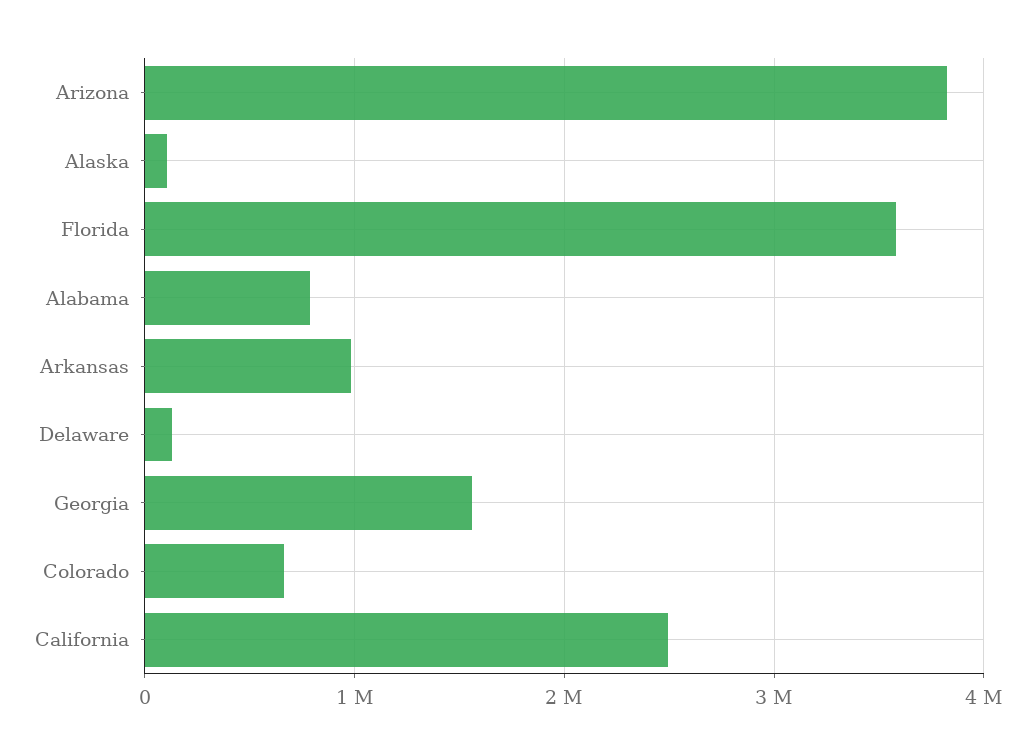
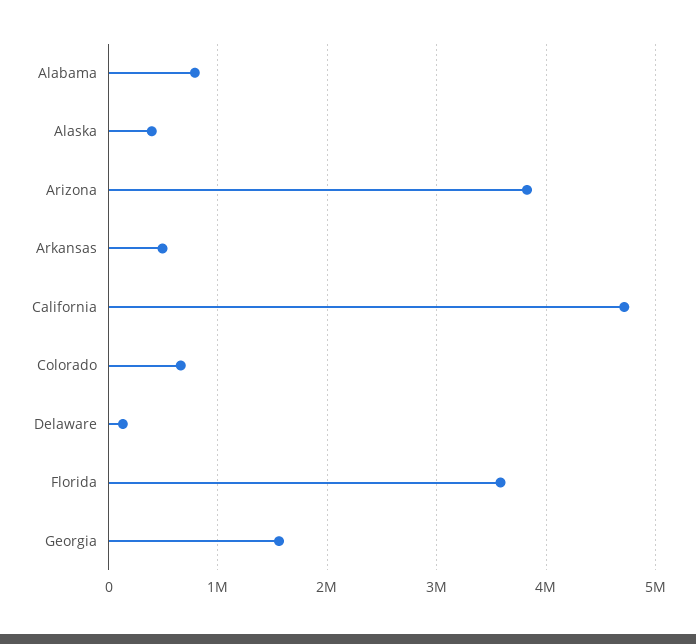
  {
    "Arizona": 3800000,
-   "Alaska": 100000,
+   "Alaska": 400000,
    "Florida": 3600000,
    "Alabama": 800000,
-   "Arkansas": 1000000,
+   "Arkansas": 500000,
    "Delaware": 100000,
    "Georgia": 1600000,
    "Colorado": 700000,
-   "California": 2500000
+   "California": 4700000
  }

